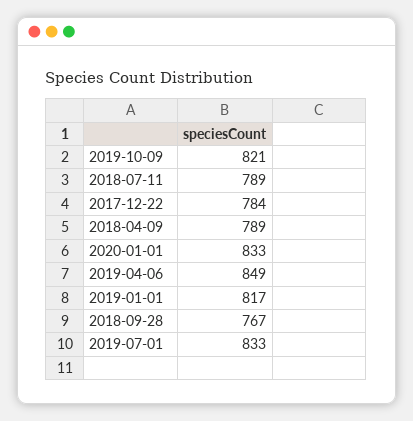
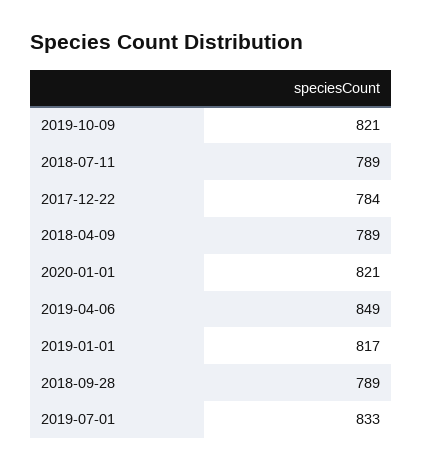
  {
    "2019-10-09": 821,
    "2018-07-11": 789,
    "2017-12-22": 784,
    "2018-04-09": 789,
-   "2020-01-01": 833,
+   "2020-01-01": 821,
    "2019-04-06": 849,
    "2019-01-01": 817,
-   "2018-09-28": 767,
+   "2018-09-28": 789,
    "2019-07-01": 833
  }

